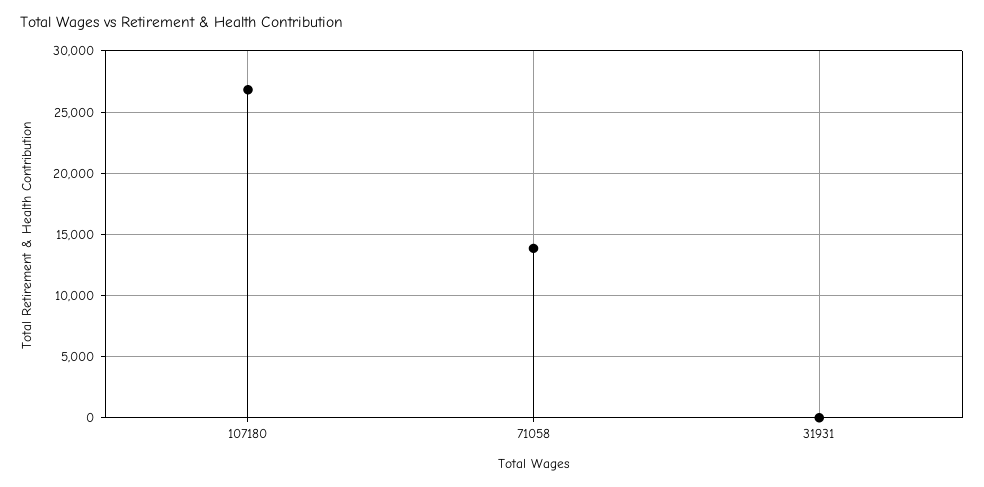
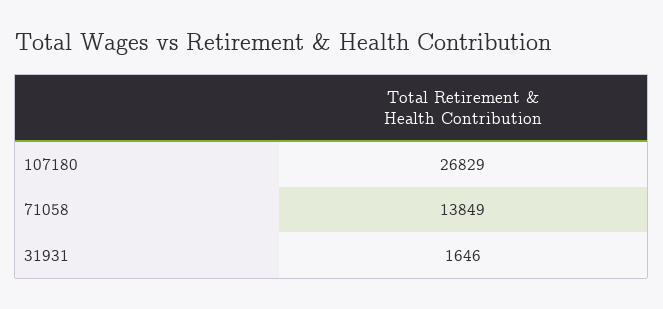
  {
    "107180": 26829,
    "71058": 13849,
-   "31931": 0
+   "31931": 1646
  }

